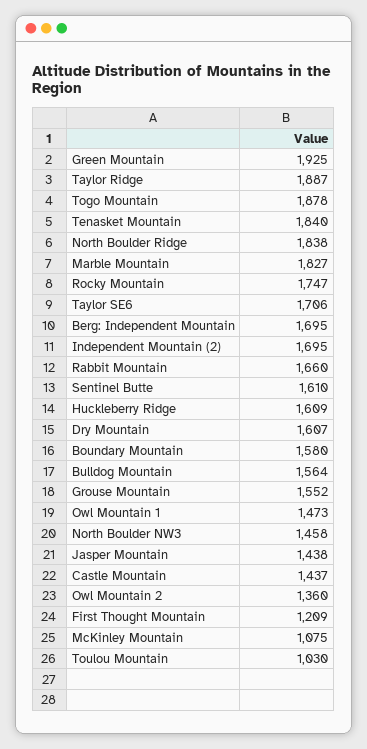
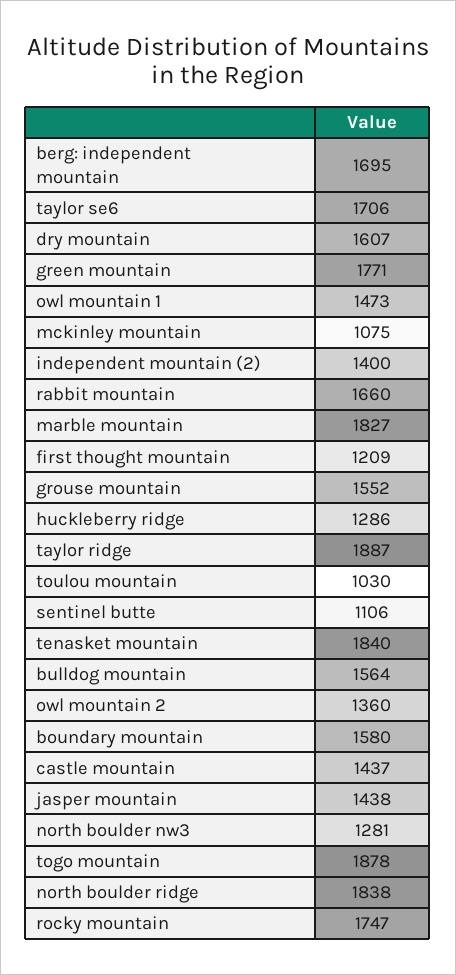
  {
-   "Green Mountain": 1925,
+   "Green Mountain": 1771,
    "Taylor Ridge": 1887,
    "Togo Mountain": 1878,
    "Tenasket Mountain": 1840,
    "North Boulder Ridge": 1838,
    "Marble Mountain": 1827,
    "Rocky Mountain": 1747,
    "Taylor SE6": 1706,
    "Berg: Independent Mountain": 1695,
-   "Independent Mountain (2)": 1695,
+   "Independent Mountain (2)": 1400,
    "Rabbit Mountain": 1660,
-   "Sentinel Butte": 1610,
+   "Sentinel Butte": 1106,
-   "Huckleberry Ridge": 1609,
+   "Huckleberry Ridge": 1286,
    "Dry Mountain": 1607,
    "Boundary Mountain": 1580,
    "Bulldog Mountain": 1564,
    "Grouse Mountain": 1552,
    "Owl Mountain 1": 1473,
-   "North Boulder NW3": 1458,
+   "North Boulder NW3": 1281,
    "Jasper Mountain": 1438,
    "Castle Mountain": 1437,
    "Owl Mountain 2": 1360,
    "First Thought Mountain": 1209,
    "McKinley Mountain": 1075,
    "Toulou Mountain": 1030
  }

